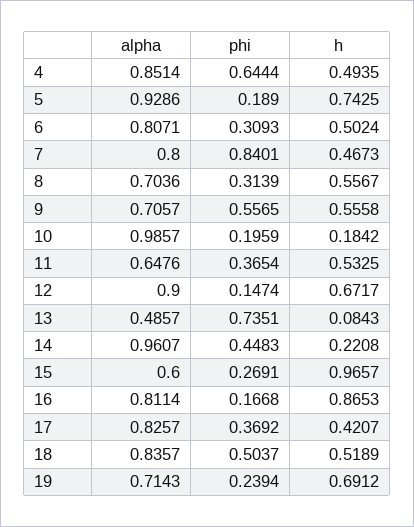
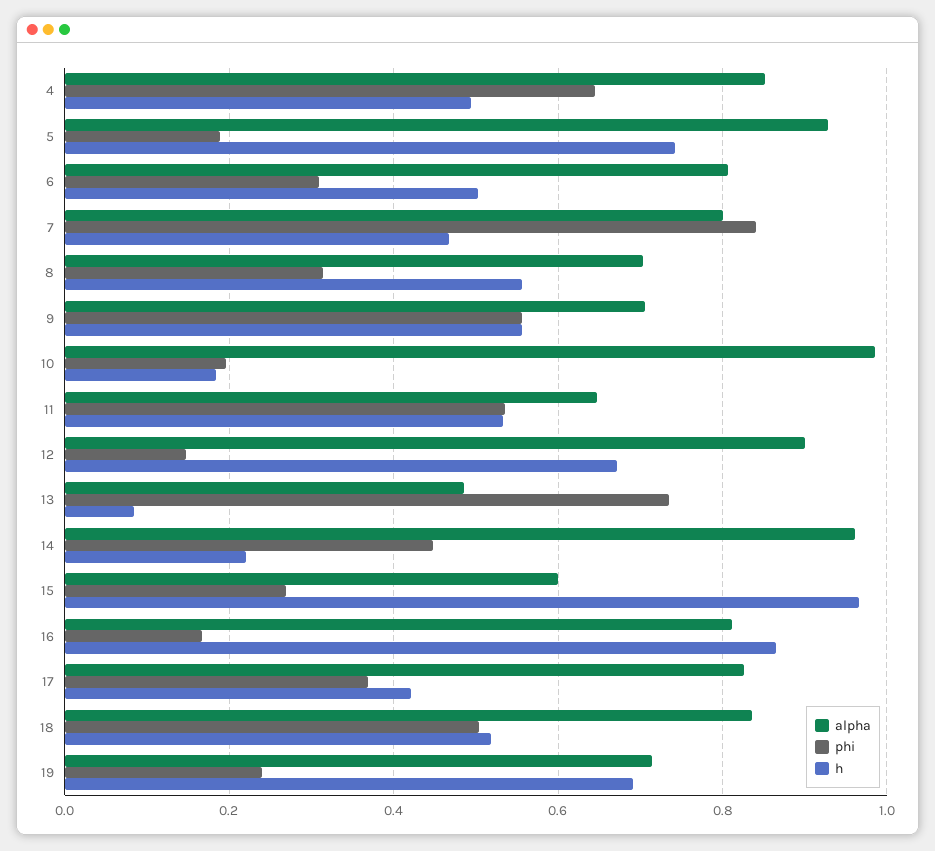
  {
    "alpha": {
      "4": 0.8514,
      "5": 0.9286,
      "6": 0.8071,
      "7": 0.8,
      "8": 0.7036,
      "9": 0.7057,
      "10": 0.9857,
      "11": 0.6476,
      "12": 0.9,
      "13": 0.4857,
      "14": 0.9607,
      "15": 0.6,
      "16": 0.8114,
      "17": 0.8257,
      "18": 0.8357,
      "19": 0.7143
    },
    "phi": {
      "4": 0.6444,
      "5": 0.189,
      "6": 0.3093,
      "7": 0.8401,
      "8": 0.3139,
      "9": 0.5565,
      "10": 0.1959,
-     "11": 0.3654,
+     "11": 0.54,
      "12": 0.1474,
      "13": 0.7351,
      "14": 0.4483,
      "15": 0.2691,
      "16": 0.1668,
      "17": 0.3692,
      "18": 0.5037,
      "19": 0.2394
    },
    "h": {
      "4": 0.4935,
      "5": 0.7425,
      "6": 0.5024,
      "7": 0.4673,
      "8": 0.5567,
      "9": 0.5558,
      "10": 0.1842,
      "11": 0.5325,
      "12": 0.6717,
      "13": 0.0843,
      "14": 0.2208,
      "15": 0.9657,
      "16": 0.8653,
      "17": 0.4207,
      "18": 0.5189,
      "19": 0.6912
    }
  }

